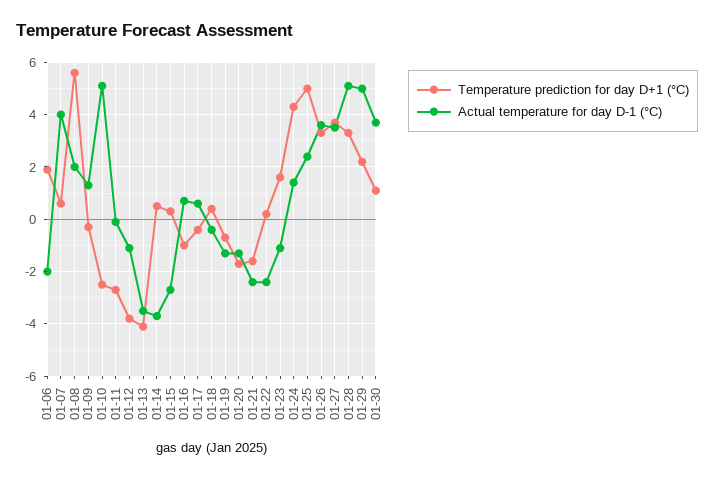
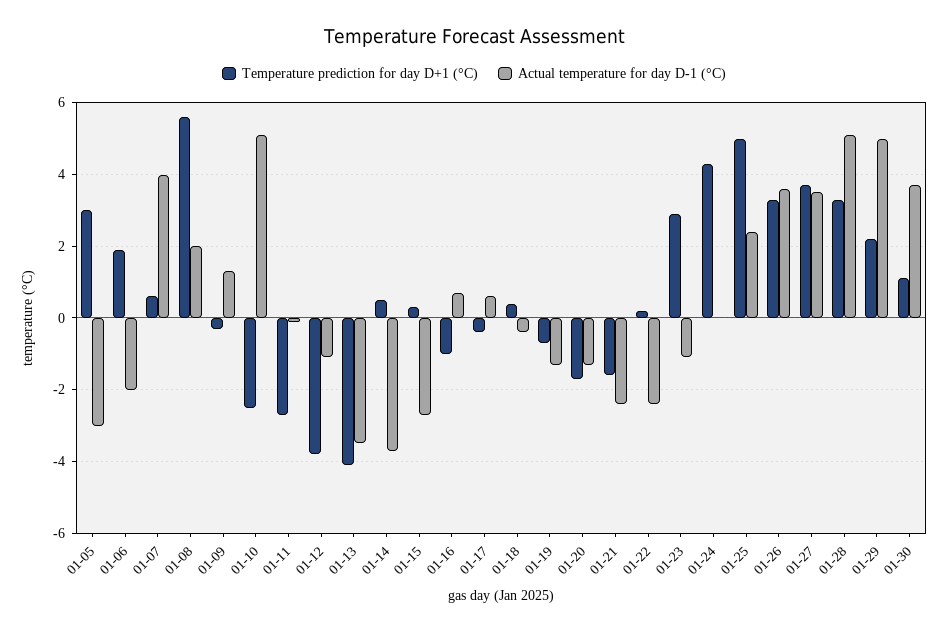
  {
    "Temperature prediction for day D+1 (°C)": {
      "01-06": 2,
      "01-07": 0.5,
      "01-08": 5.5,
      "01-09": -0.5,
      "01-10": -2.5,
      "01-11": -2.5,
      "01-12": -4,
      "01-13": -4,
      "01-14": 0.5,
      "01-15": 0.5,
      "01-16": -1,
      "01-17": -0.5,
      "01-18": 0.5,
      "01-19": -0.5,
      "01-20": -1.5,
      "01-21": -1.5,
      "01-22": 0,
-     "01-23": 1.5,
+     "01-23": 3,
      "01-24": 4.5,
      "01-25": 5,
      "01-26": 3.5,
      "01-27": 3.5,
      "01-28": 3.5,
      "01-29": 2,
-     "01-30": 1
+     "01-30": 1,
+     "01-05": 3
    },
    "Actual temperature for day D-1 (°C)": {
      "01-06": -2,
      "01-07": 4,
      "01-08": 2,
      "01-09": 1.5,
      "01-10": 5,
      "01-11": 0,
      "01-12": -1,
      "01-13": -3.5,
      "01-14": -3.5,
      "01-15": -2.5,
      "01-16": 0.5,
      "01-17": 0.5,
      "01-18": -0.5,
      "01-19": -1.5,
      "01-20": -1.5,
      "01-21": -2.5,
      "01-22": -2.5,
      "01-23": -1,
-     "01-24": 1.5,
+     "01-24": 0,
      "01-25": 2.5,
      "01-26": 3.5,
      "01-27": 3.5,
      "01-28": 5,
      "01-29": 5,
-     "01-30": 3.5
+     "01-30": 3.5,
+     "01-05": -3
    }
  }

